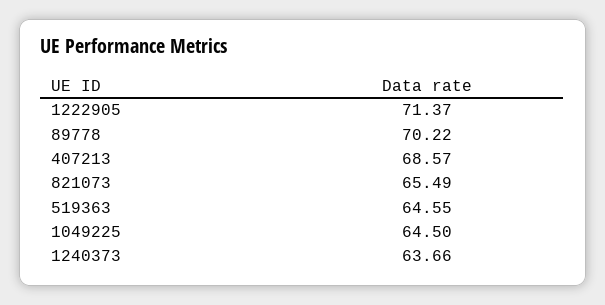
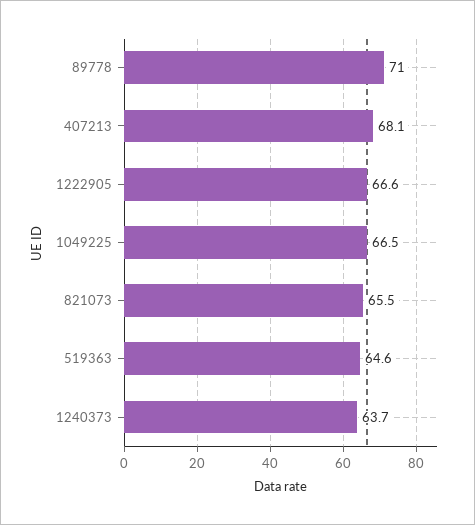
  {
-   "1222905": 71.37,
+   "1222905": 66.6,
-   "89778": 70.22,
+   "89778": 71,
-   "407213": 68.57,
+   "407213": 68.1,
    "821073": 65.49,
    "519363": 64.55,
-   "1049225": 64.5,
+   "1049225": 66.5,
    "1240373": 63.66
  }

